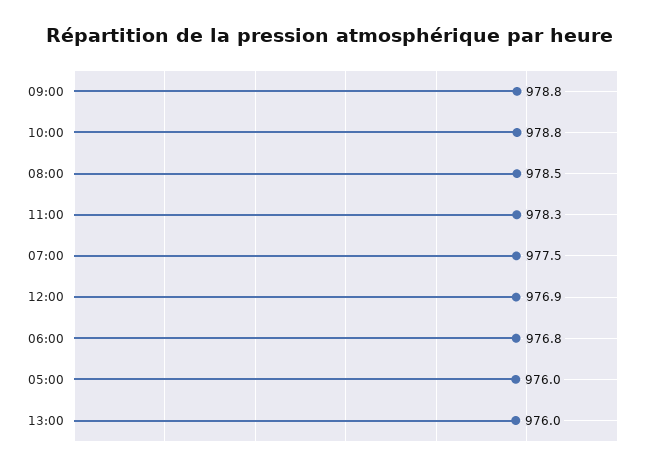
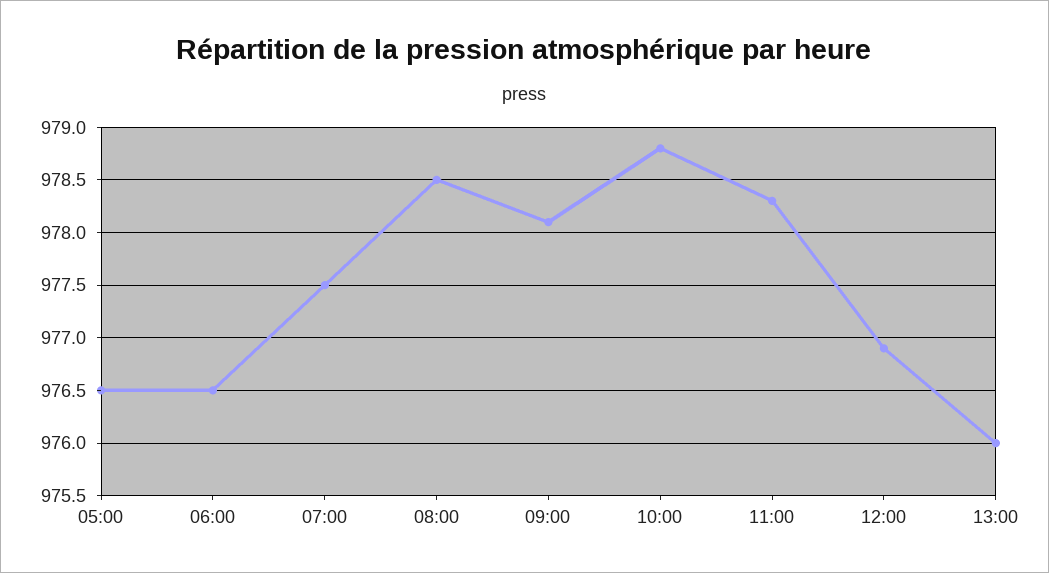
  {
-   "09:00": 978.8,
+   "09:00": 978.1,
    "10:00": 978.8,
    "08:00": 978.5,
    "11:00": 978.3,
    "07:00": 977.5,
    "12:00": 976.9,
-   "06:00": 976.8,
+   "06:00": 976.5,
-   "05:00": 976,
+   "05:00": 976.5,
    "13:00": 976
  }

